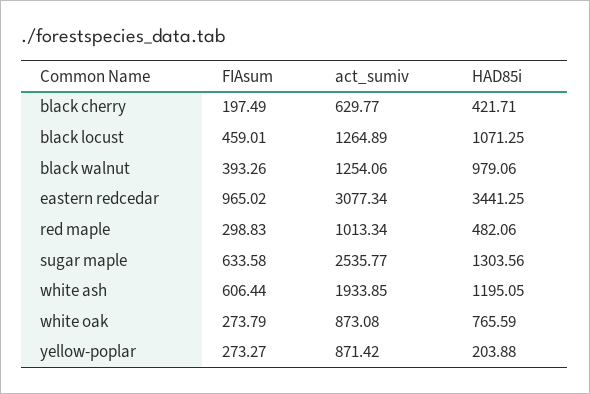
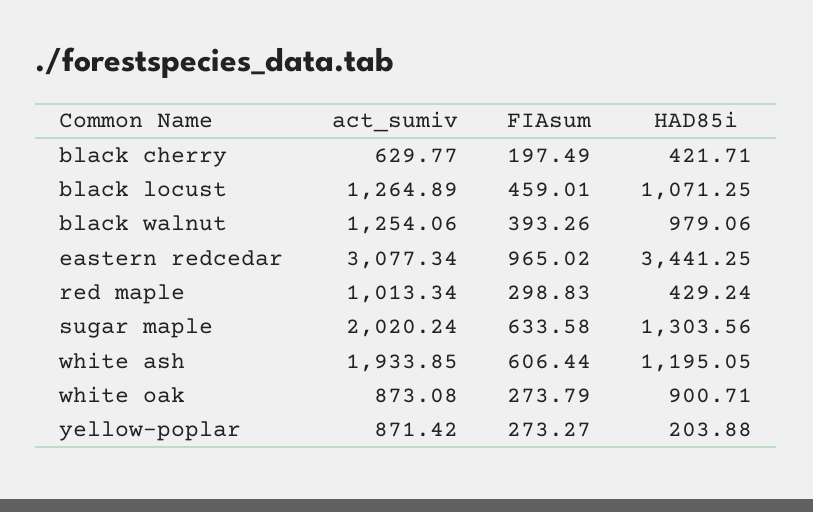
  {
    "FIAsum": {
      "black cherry": 197.49,
      "black locust": 459.01,
      "black walnut": 393.26,
      "eastern redcedar": 965.02,
      "red maple": 298.83,
      "sugar maple": 633.58,
      "white ash": 606.44,
      "white oak": 273.79,
      "yellow-poplar": 273.27
    },
    "act_sumiv": {
      "black cherry": 629.77,
      "black locust": 1264.89,
      "black walnut": 1254.06,
      "eastern redcedar": 3077.34,
      "red maple": 1013.34,
-     "sugar maple": 2535.77,
+     "sugar maple": 2020.24,
      "white ash": 1933.85,
      "white oak": 873.08,
      "yellow-poplar": 871.42
    },
    "HAD85i": {
      "black cherry": 421.71,
      "black locust": 1071.25,
      "black walnut": 979.06,
      "eastern redcedar": 3441.25,
-     "red maple": 482.06,
+     "red maple": 429.24,
      "sugar maple": 1303.56,
      "white ash": 1195.05,
-     "white oak": 765.59,
+     "white oak": 900.71,
      "yellow-poplar": 203.88
    }
  }

